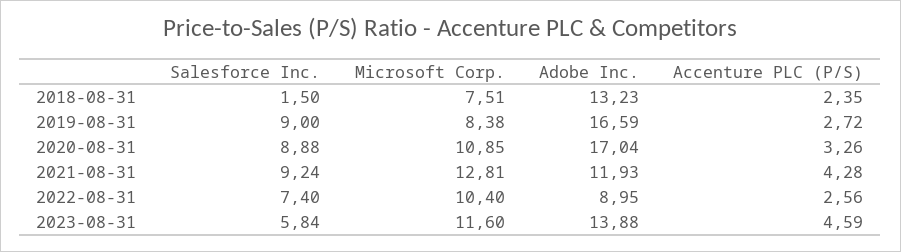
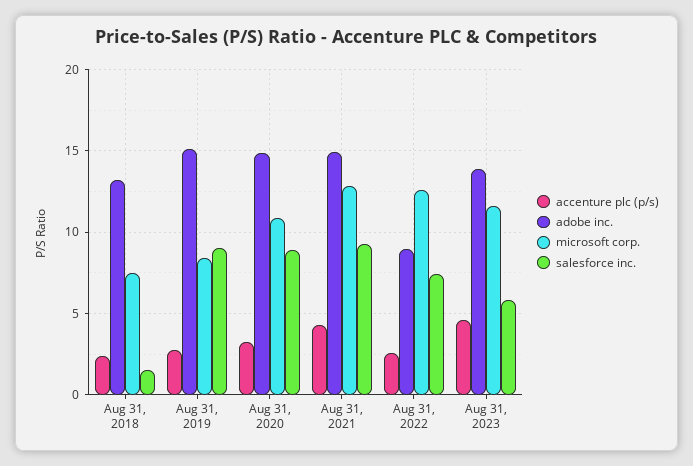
  {
    "Salesforce Inc.": {
      "2018-08-31": 1.5,
      "2019-08-31": 9,
      "2020-08-31": 8.88,
      "2021-08-31": 9.24,
      "2022-08-31": 7.4,
      "2023-08-31": 5.84
    },
    "Microsoft Corp.": {
      "2018-08-31": 7.51,
      "2019-08-31": 8.38,
      "2020-08-31": 10.85,
      "2021-08-31": 12.81,
-     "2022-08-31": 10.4,
+     "2022-08-31": 12.5,
      "2023-08-31": 11.6
    },
    "Adobe Inc.": {
      "2018-08-31": 13.23,
-     "2019-08-31": 16.59,
+     "2019-08-31": 15,
-     "2020-08-31": 17.04,
+     "2020-08-31": 15,
-     "2021-08-31": 11.93,
+     "2021-08-31": 15,
      "2022-08-31": 8.95,
      "2023-08-31": 13.88
    },
    "Accenture PLC (P/S)": {
      "2018-08-31": 2.35,
      "2019-08-31": 2.72,
      "2020-08-31": 3.26,
      "2021-08-31": 4.28,
      "2022-08-31": 2.56,
      "2023-08-31": 4.59
    }
  }

